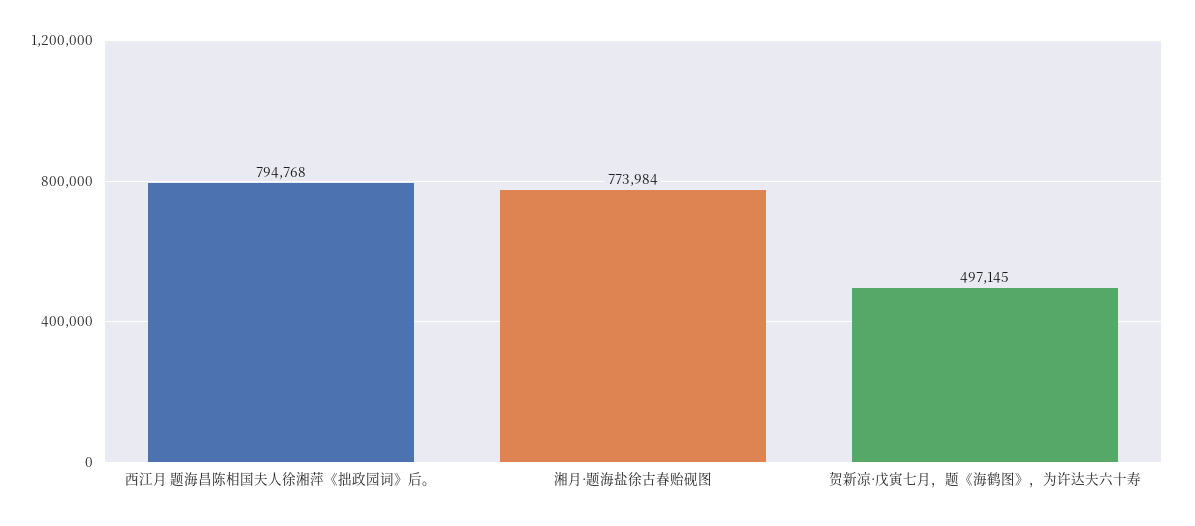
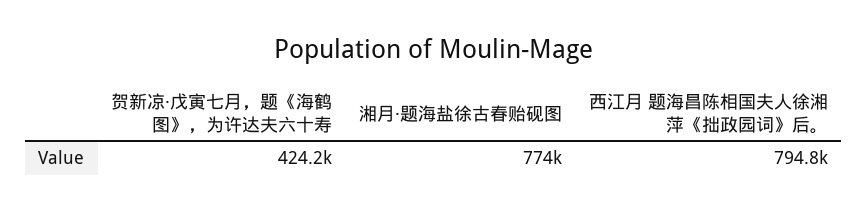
  {
    "西江月 题海昌陈相国夫人徐湘萍《拙政园词》后。": 794768,
    "湘月·题海盐徐古春贻砚图": 773984,
-   "贺新凉·戊寅七月，题《海鹤图》，为许达夫六十寿": 497145
+   "贺新凉·戊寅七月，题《海鹤图》，为许达夫六十寿": 424200
  }

